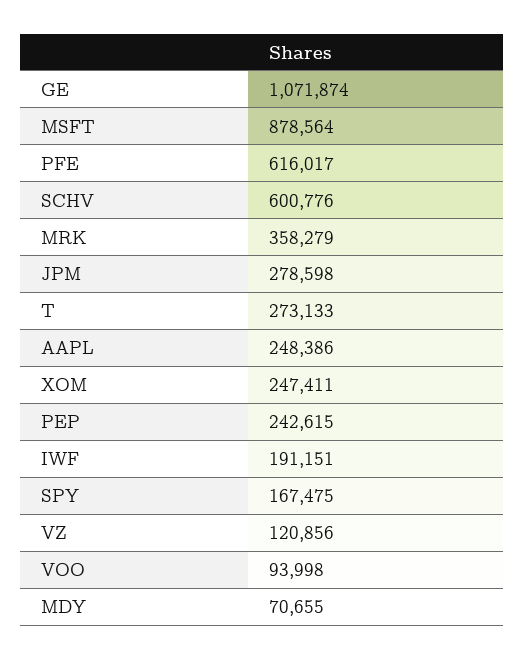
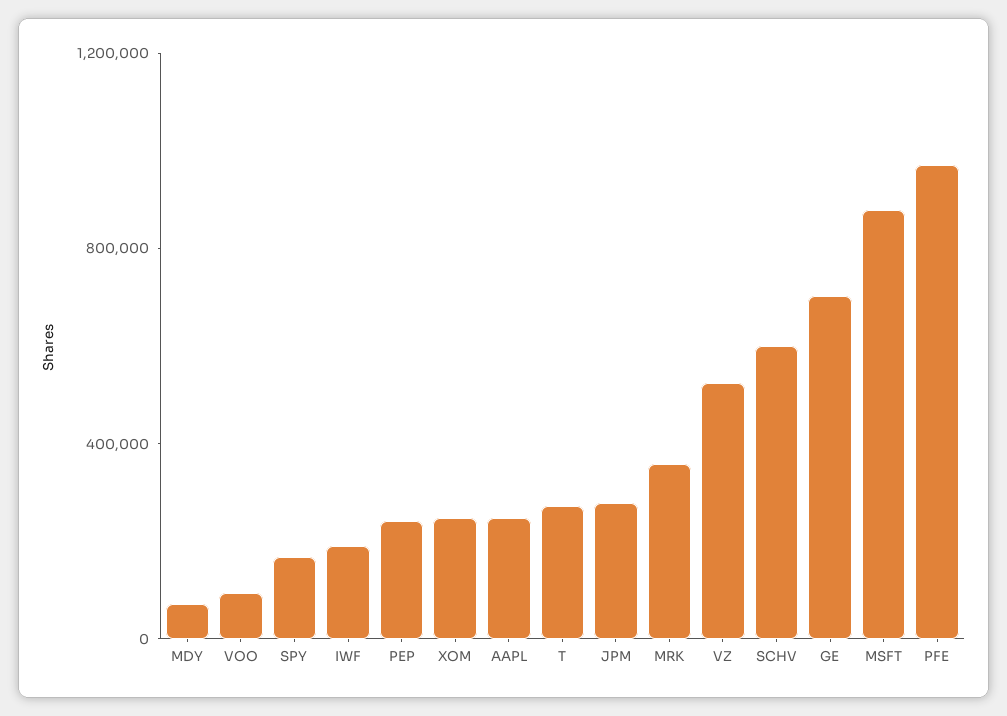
  {
-   "GE": 1071874,
+   "GE": 700000,
    "MSFT": 878564,
-   "PFE": 616017,
+   "PFE": 1000000,
    "SCHV": 600776,
    "MRK": 358279,
    "JPM": 278598,
    "T": 273133,
    "AAPL": 248386,
    "XOM": 247411,
    "PEP": 242615,
    "IWF": 191151,
    "SPY": 167475,
-   "VZ": 120856,
+   "VZ": 500000,
    "VOO": 93998,
    "MDY": 70655
  }

